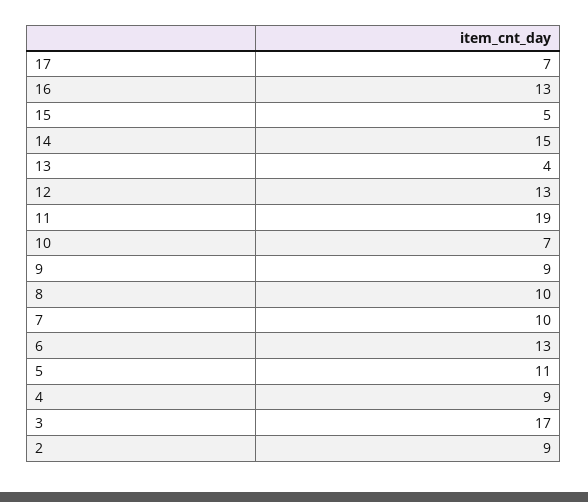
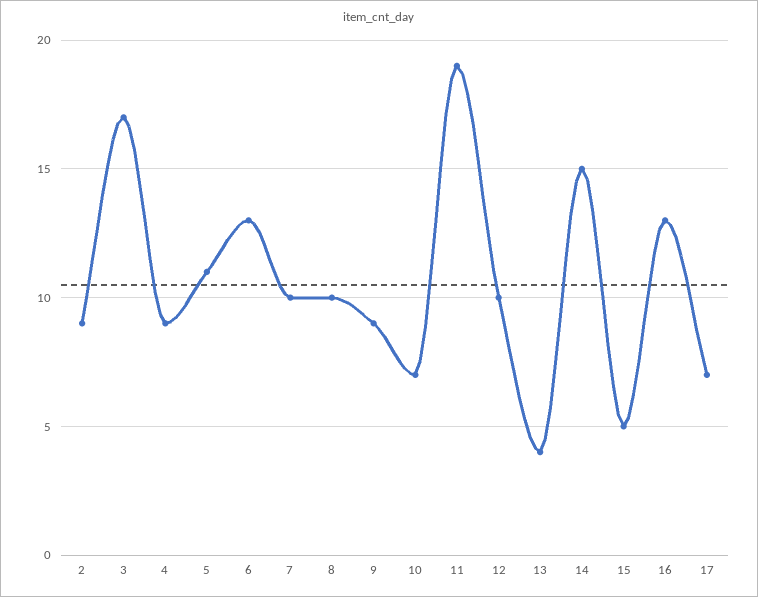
  {
    "17": 7,
    "16": 13,
    "15": 5,
    "14": 15,
    "13": 4,
-   "12": 13,
+   "12": 10,
    "11": 19,
    "10": 7,
    "9": 9,
    "8": 10,
    "7": 10,
    "6": 13,
    "5": 11,
    "4": 9,
    "3": 17,
    "2": 9
  }

